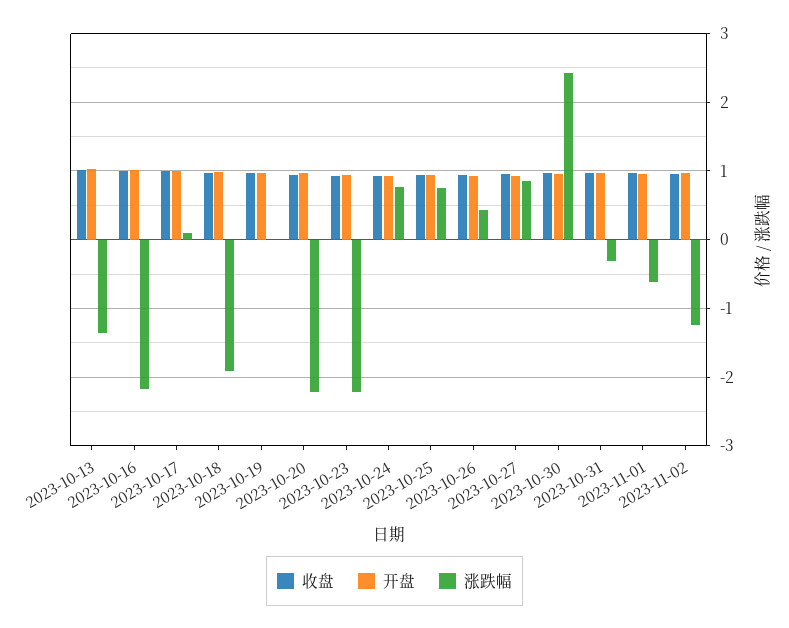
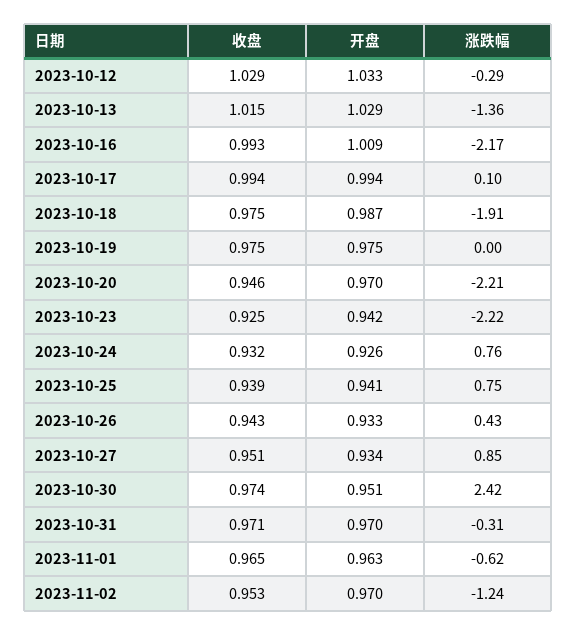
  {
    "收盘": {
      "2023-10-13": 1.015,
      "2023-10-16": 0.993,
      "2023-10-17": 0.994,
      "2023-10-18": 0.975,
      "2023-10-19": 0.975,
      "2023-10-20": 0.946,
      "2023-10-23": 0.925,
      "2023-10-24": 0.932,
      "2023-10-25": 0.939,
      "2023-10-26": 0.943,
      "2023-10-27": 0.951,
      "2023-10-30": 0.974,
      "2023-10-31": 0.971,
      "2023-11-01": 0.965,
-     "2023-11-02": 0.953
+     "2023-11-02": 0.953,
+     "2023-10-12": 1.029
    },
    "开盘": {
      "2023-10-13": 1.029,
      "2023-10-16": 1.009,
      "2023-10-17": 0.994,
      "2023-10-18": 0.987,
      "2023-10-19": 0.975,
      "2023-10-20": 0.97,
      "2023-10-23": 0.942,
      "2023-10-24": 0.926,
      "2023-10-25": 0.941,
      "2023-10-26": 0.933,
      "2023-10-27": 0.934,
      "2023-10-30": 0.951,
      "2023-10-31": 0.97,
      "2023-11-01": 0.963,
-     "2023-11-02": 0.97
+     "2023-11-02": 0.97,
+     "2023-10-12": 1.033
    },
    "涨跌幅": {
      "2023-10-13": -1.36,
      "2023-10-16": -2.17,
      "2023-10-17": 0.1,
      "2023-10-18": -1.91,
      "2023-10-19": 0,
      "2023-10-20": -2.21,
      "2023-10-23": -2.22,
      "2023-10-24": 0.76,
      "2023-10-25": 0.75,
      "2023-10-26": 0.43,
      "2023-10-27": 0.85,
      "2023-10-30": 2.42,
      "2023-10-31": -0.31,
      "2023-11-01": -0.62,
-     "2023-11-02": -1.24
+     "2023-11-02": -1.24,
+     "2023-10-12": -0.29
    }
  }

